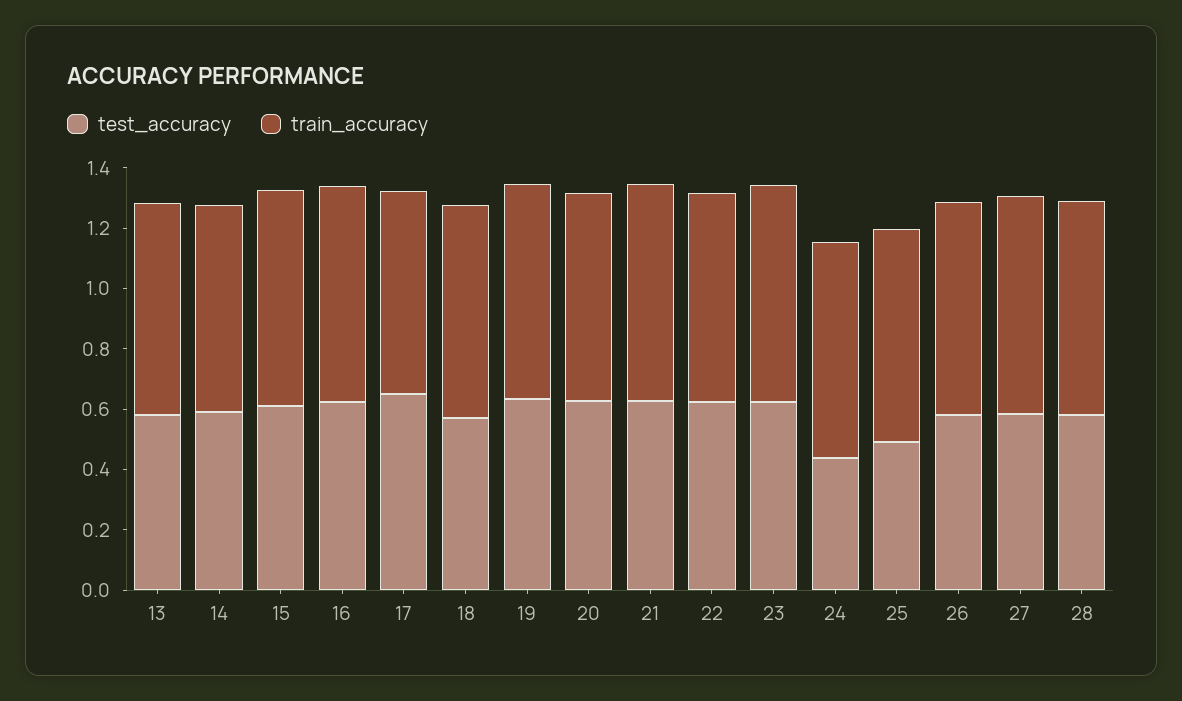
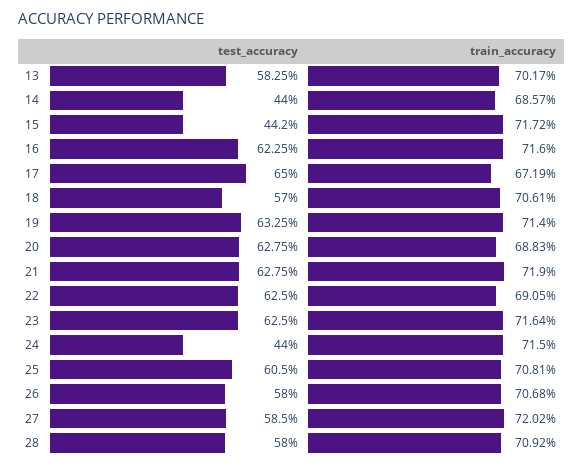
  {
    "test_accuracy": {
      "13": 0.5825,
-     "14": 0.6,
+     "14": 0.44,
-     "15": 0.6,
+     "15": 0.442,
      "16": 0.6225,
      "17": 0.65,
      "18": 0.57,
      "19": 0.6325,
      "20": 0.6275,
      "21": 0.6275,
      "22": 0.625,
      "23": 0.625,
      "24": 0.44,
-     "25": 0.5,
+     "25": 0.605,
      "26": 0.58,
      "27": 0.585,
      "28": 0.58
    },
    "train_accuracy": {
      "13": 0.7017,
      "14": 0.6857,
      "15": 0.7172,
      "16": 0.716,
      "17": 0.6719,
      "18": 0.7061,
      "19": 0.714,
      "20": 0.6883,
      "21": 0.719,
      "22": 0.6905,
      "23": 0.7164,
      "24": 0.715,
      "25": 0.7081,
      "26": 0.7068,
      "27": 0.7202,
      "28": 0.7092
    }
  }

